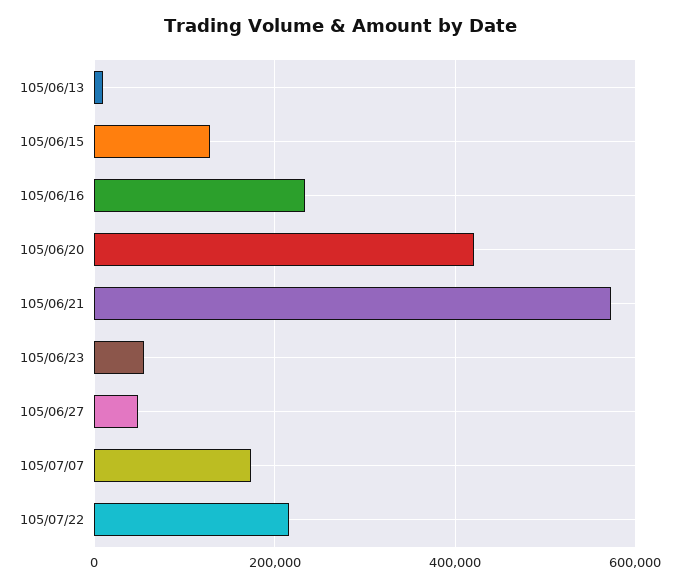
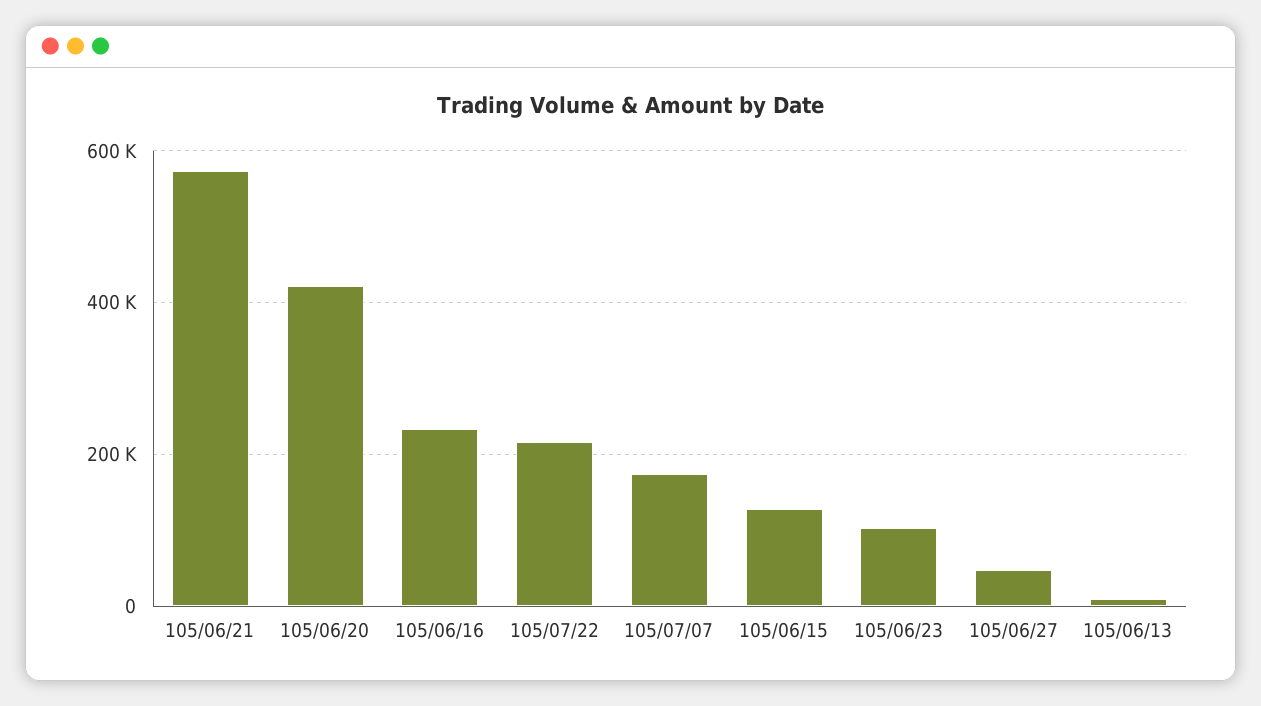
  {
    "105/06/13": 0,
    "105/06/15": 120000,
    "105/06/16": 240000,
    "105/06/20": 420000,
    "105/06/21": 580000,
-   "105/06/23": 60000,
+   "105/06/23": 100000,
    "105/06/27": 40000,
    "105/07/07": 180000,
    "105/07/22": 220000
  }

